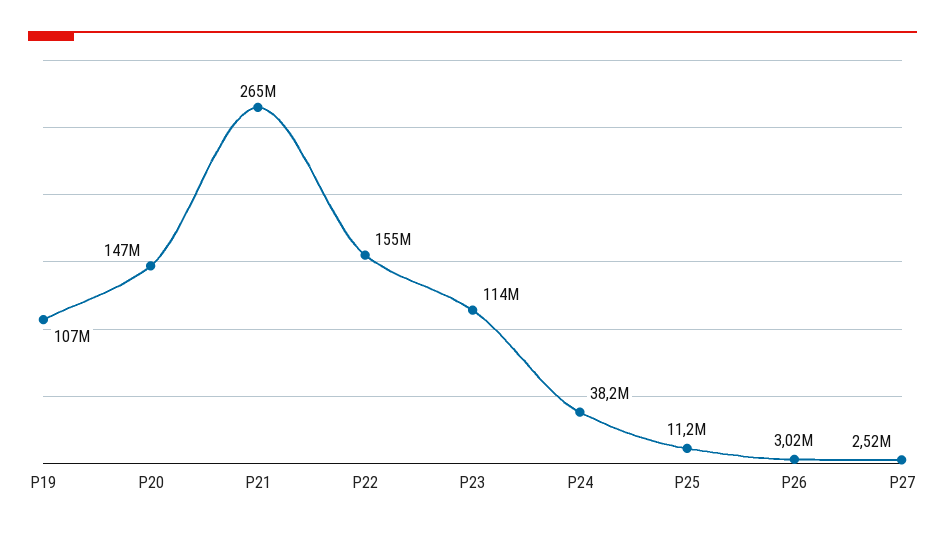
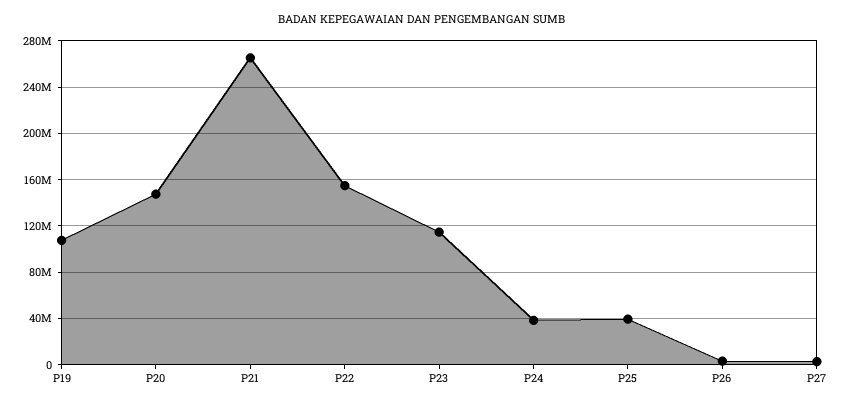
  {
    "P19": 107000000,
    "P20": 147000000,
    "P21": 265000000,
    "P22": 155000000,
    "P23": 114000000,
    "P24": 38200000,
-   "P25": 11200000,
+   "P25": 40000000,
    "P26": 3020000,
    "P27": 2520000
  }

